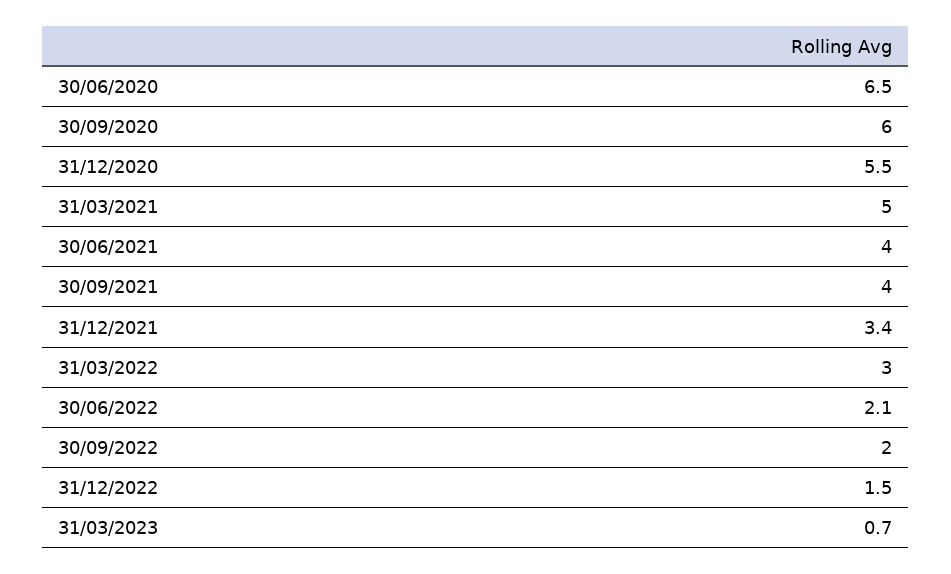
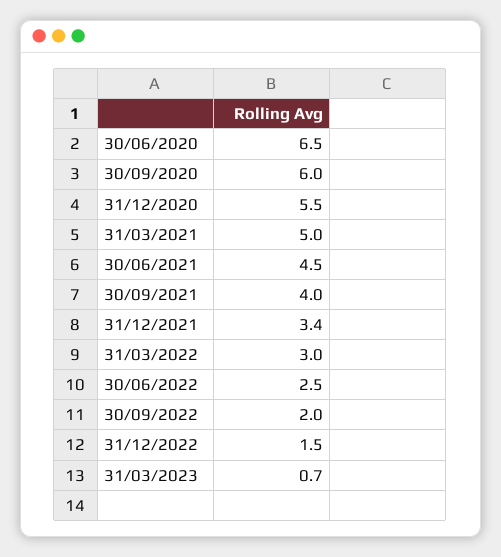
  {
    "30/06/2020": 6.5,
    "30/09/2020": 6,
    "31/12/2020": 5.5,
    "31/03/2021": 5,
-   "30/06/2021": 4,
+   "30/06/2021": 4.5,
    "30/09/2021": 4,
    "31/12/2021": 3.4,
    "31/03/2022": 3,
-   "30/06/2022": 2.1,
+   "30/06/2022": 2.5,
    "30/09/2022": 2,
    "31/12/2022": 1.5,
    "31/03/2023": 0.7
  }

